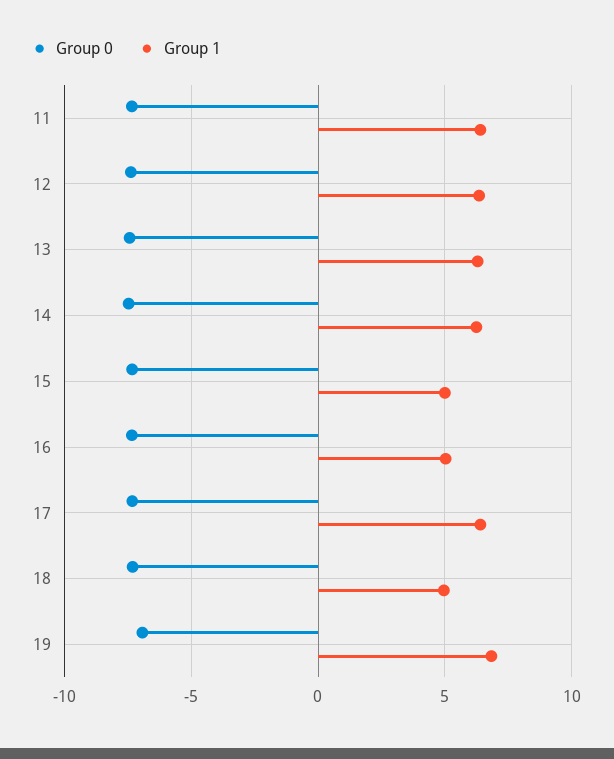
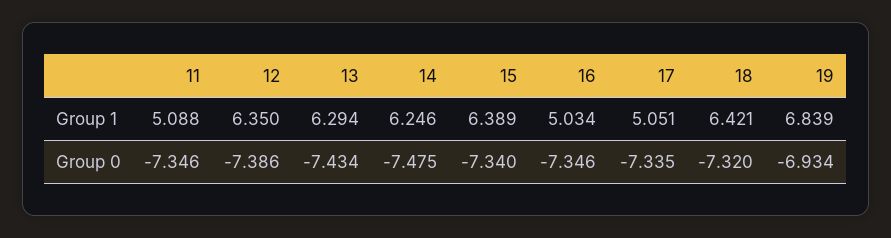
  {
    "Group 0": {
      "11": -7.346,
      "12": -7.386,
      "13": -7.434,
      "14": -7.475,
      "15": -7.34,
      "16": -7.346,
      "17": -7.335,
      "18": -7.32,
      "19": -6.934
    },
    "Group 1": {
-     "11": 6.5,
+     "11": 5.088,
      "12": 6.35,
      "13": 6.294,
      "14": 6.246,
-     "15": 5,
+     "15": 6.389,
      "16": 5.034,
-     "17": 6.5,
+     "17": 5.051,
-     "18": 5,
+     "18": 6.421,
      "19": 6.839
    }
  }

